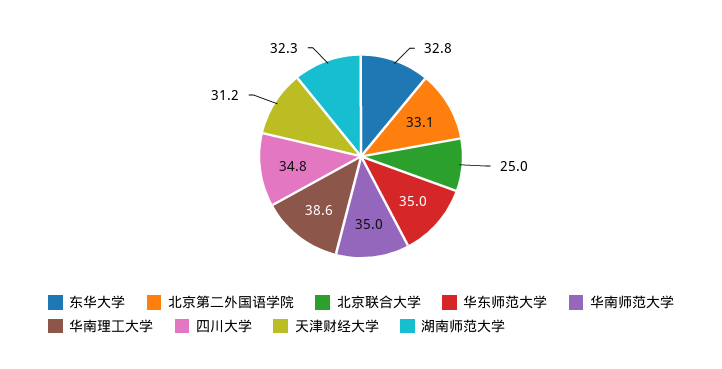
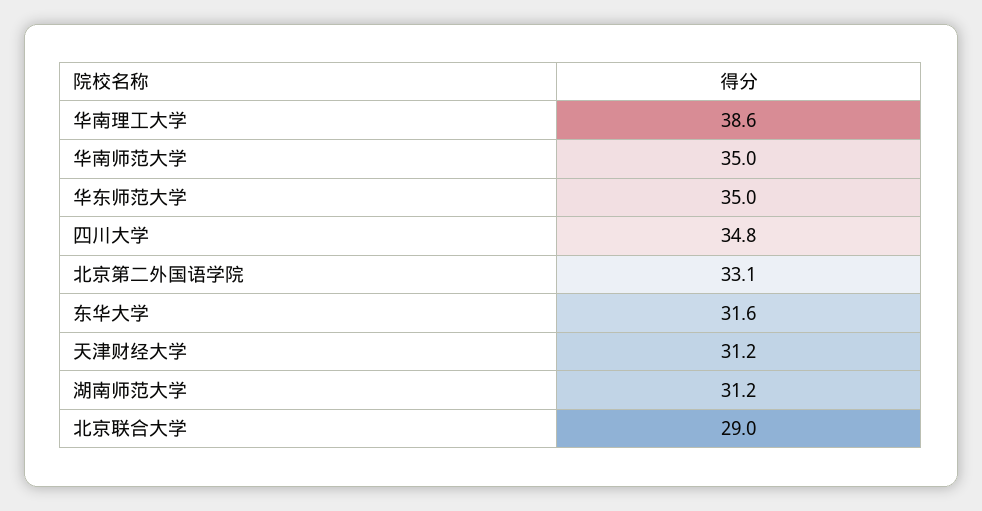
  {
-   "东华大学": 32.8,
+   "东华大学": 31.6,
    "北京第二外国语学院": 33.1,
-   "北京联合大学": 25,
+   "北京联合大学": 29,
    "华东师范大学": 35,
    "华南师范大学": 35,
    "华南理工大学": 38.6,
    "四川大学": 34.8,
    "天津财经大学": 31.2,
-   "湖南师范大学": 32.3
+   "湖南师范大学": 31.2
  }

